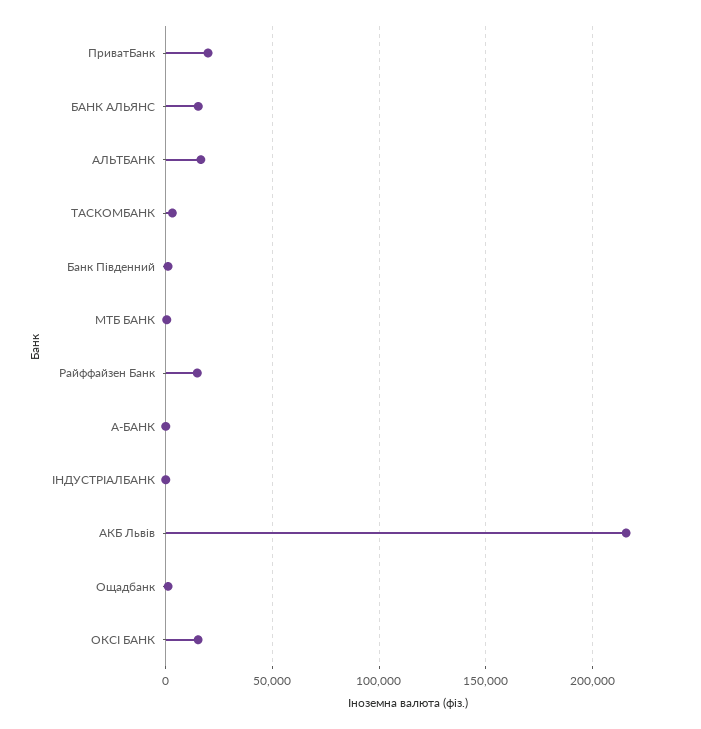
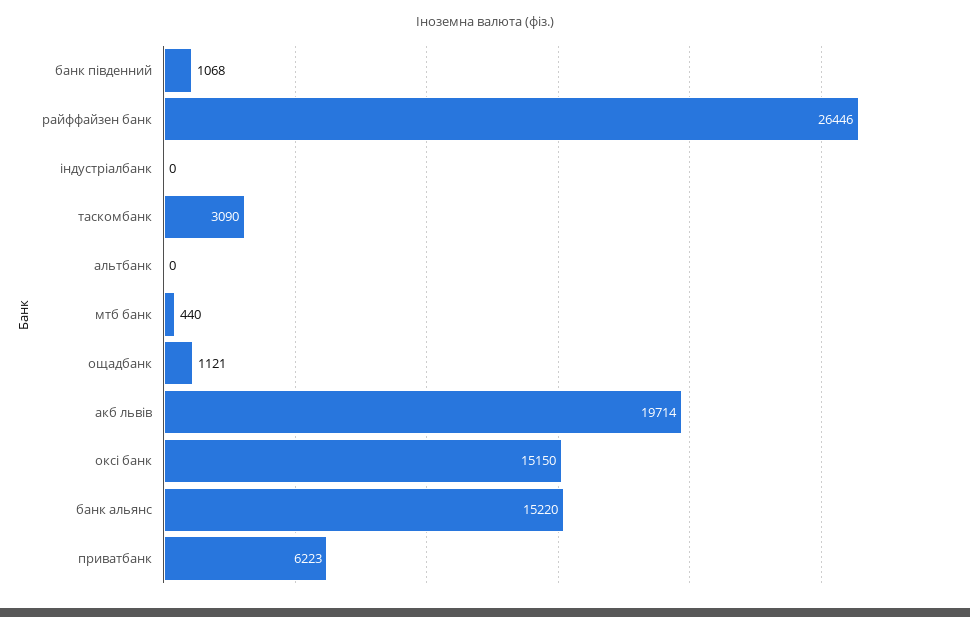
  {
-   "ПриватБанк": 20000,
+   "ПриватБанк": 6223,
    "БАНК АЛЬЯНС": 15220,
-   "АЛЬТБАНК": 15000,
+   "АЛЬТБАНК": 0,
    "ТАСКОМБАНК": 3090,
    "Банк Південний": 1068,
    "МТБ БАНК": 440,
-   "Райффайзен Банк": 15000,
+   "Райффайзен Банк": 26446,
-   "А-БАНК": 0,
    "ІНДУСТРІАЛБАНК": 0,
-   "АКБ Львів": 215000,
+   "АКБ Львів": 19714,
    "Ощадбанк": 1121,
    "ОКСІ БАНК": 15150
  }

